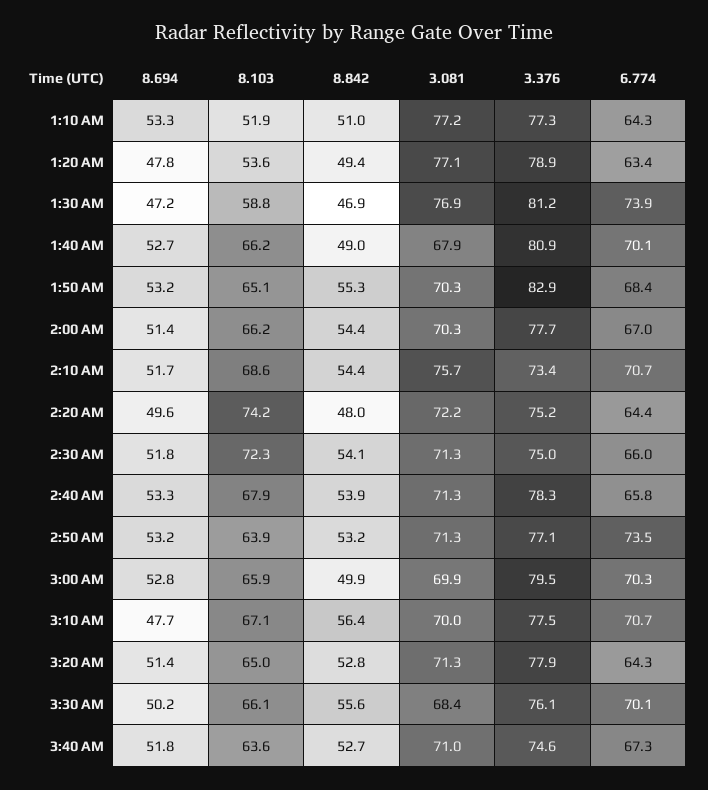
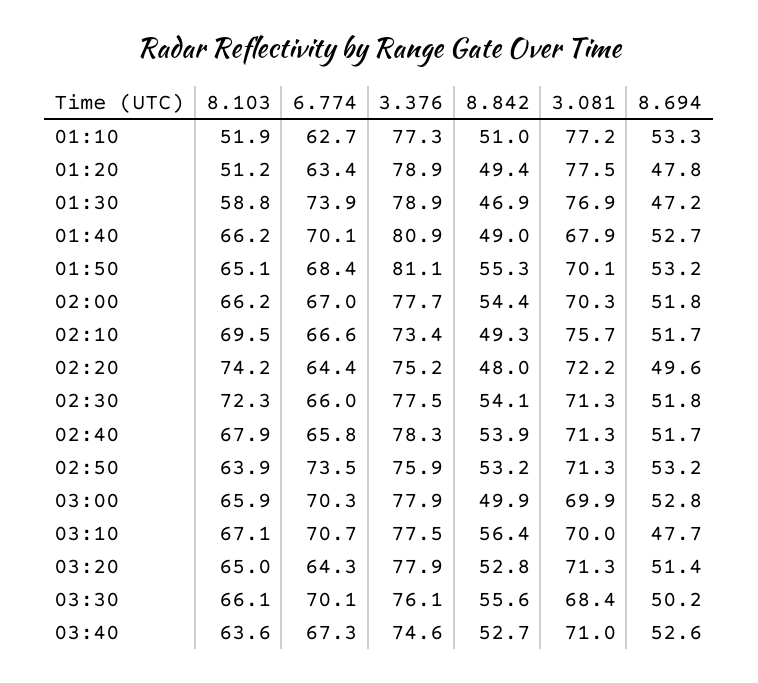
  {
    "8.694": {
      "1:10 AM": 53.3,
      "1:20 AM": 47.8,
      "1:30 AM": 47.2,
      "1:40 AM": 52.7,
      "1:50 AM": 53.2,
-     "2:00 AM": 51.4,
+     "2:00 AM": 51.8,
      "2:10 AM": 51.7,
      "2:20 AM": 49.6,
      "2:30 AM": 51.8,
-     "2:40 AM": 53.3,
+     "2:40 AM": 51.7,
      "2:50 AM": 53.2,
      "3:00 AM": 52.8,
      "3:10 AM": 47.7,
      "3:20 AM": 51.4,
      "3:30 AM": 50.2,
-     "3:40 AM": 51.8
+     "3:40 AM": 52.6
    },
    "8.103": {
      "1:10 AM": 51.9,
-     "1:20 AM": 53.6,
+     "1:20 AM": 51.2,
      "1:30 AM": 58.8,
      "1:40 AM": 66.2,
      "1:50 AM": 65.1,
      "2:00 AM": 66.2,
-     "2:10 AM": 68.6,
+     "2:10 AM": 69.5,
      "2:20 AM": 74.2,
      "2:30 AM": 72.3,
      "2:40 AM": 67.9,
      "2:50 AM": 63.9,
      "3:00 AM": 65.9,
      "3:10 AM": 67.1,
      "3:20 AM": 65,
      "3:30 AM": 66.1,
      "3:40 AM": 63.6
    },
    "8.842": {
      "1:10 AM": 51,
      "1:20 AM": 49.4,
      "1:30 AM": 46.9,
      "1:40 AM": 49,
      "1:50 AM": 55.3,
      "2:00 AM": 54.4,
-     "2:10 AM": 54.4,
+     "2:10 AM": 49.3,
      "2:20 AM": 48,
      "2:30 AM": 54.1,
      "2:40 AM": 53.9,
      "2:50 AM": 53.2,
      "3:00 AM": 49.9,
      "3:10 AM": 56.4,
      "3:20 AM": 52.8,
      "3:30 AM": 55.6,
      "3:40 AM": 52.7
    },
    "3.081": {
      "1:10 AM": 77.2,
-     "1:20 AM": 77.1,
+     "1:20 AM": 77.5,
      "1:30 AM": 76.9,
      "1:40 AM": 67.9,
-     "1:50 AM": 70.3,
+     "1:50 AM": 70.1,
      "2:00 AM": 70.3,
      "2:10 AM": 75.7,
      "2:20 AM": 72.2,
      "2:30 AM": 71.3,
      "2:40 AM": 71.3,
      "2:50 AM": 71.3,
      "3:00 AM": 69.9,
      "3:10 AM": 70,
      "3:20 AM": 71.3,
      "3:30 AM": 68.4,
      "3:40 AM": 71
    },
    "3.376": {
      "1:10 AM": 77.3,
      "1:20 AM": 78.9,
-     "1:30 AM": 81.2,
+     "1:30 AM": 78.9,
      "1:40 AM": 80.9,
-     "1:50 AM": 82.9,
+     "1:50 AM": 81.1,
      "2:00 AM": 77.7,
      "2:10 AM": 73.4,
      "2:20 AM": 75.2,
-     "2:30 AM": 75,
+     "2:30 AM": 77.5,
      "2:40 AM": 78.3,
-     "2:50 AM": 77.1,
+     "2:50 AM": 75.9,
-     "3:00 AM": 79.5,
+     "3:00 AM": 77.9,
      "3:10 AM": 77.5,
      "3:20 AM": 77.9,
      "3:30 AM": 76.1,
      "3:40 AM": 74.6
    },
    "6.774": {
-     "1:10 AM": 64.3,
+     "1:10 AM": 62.7,
      "1:20 AM": 63.4,
      "1:30 AM": 73.9,
      "1:40 AM": 70.1,
      "1:50 AM": 68.4,
      "2:00 AM": 67,
-     "2:10 AM": 70.7,
+     "2:10 AM": 66.6,
      "2:20 AM": 64.4,
      "2:30 AM": 66,
      "2:40 AM": 65.8,
      "2:50 AM": 73.5,
      "3:00 AM": 70.3,
      "3:10 AM": 70.7,
      "3:20 AM": 64.3,
      "3:30 AM": 70.1,
      "3:40 AM": 67.3
    }
  }

